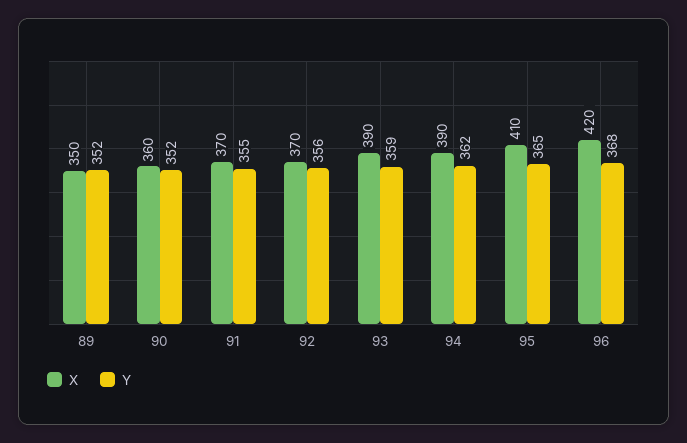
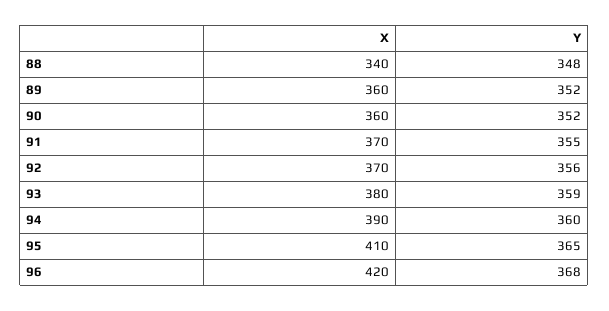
  {
    "X": {
-     "89": 350,
+     "89": 360,
      "90": 360,
      "91": 370,
      "92": 370,
-     "93": 390,
+     "93": 380,
      "94": 390,
      "95": 410,
-     "96": 420
+     "96": 420,
+     "88": 340
    },
    "Y": {
      "89": 352,
      "90": 352,
      "91": 355,
      "92": 356,
      "93": 359,
-     "94": 362,
+     "94": 360,
      "95": 365,
-     "96": 368
+     "96": 368,
+     "88": 348
    }
  }

